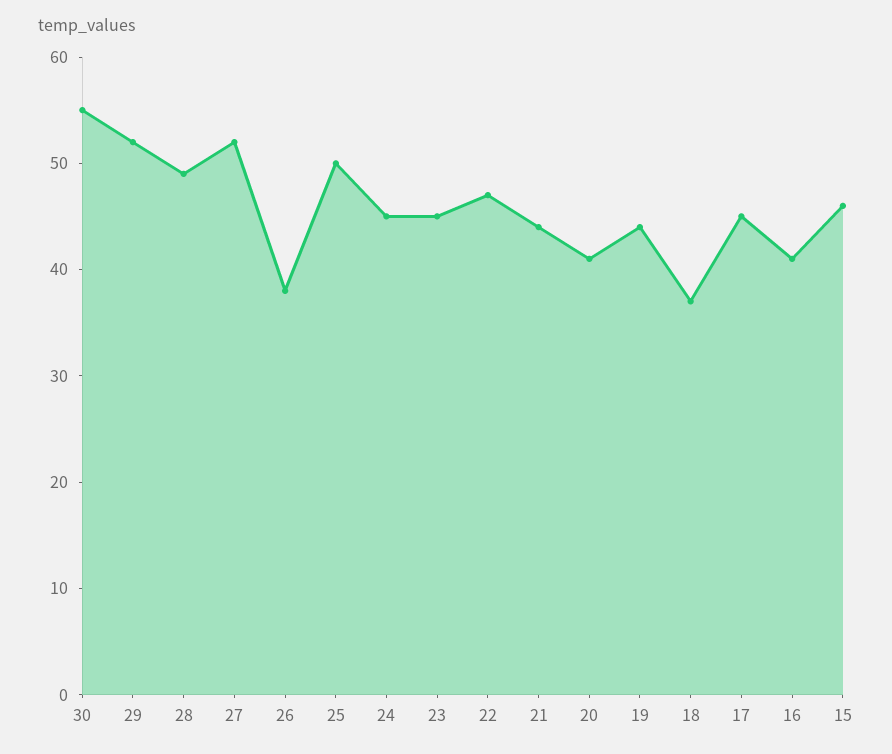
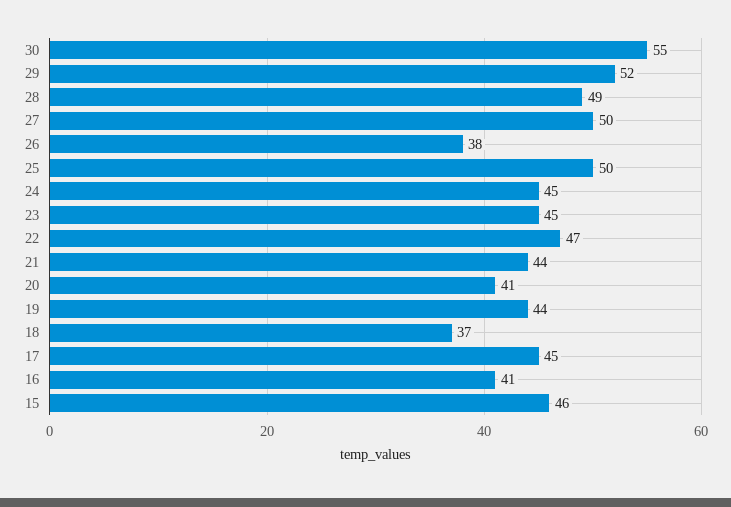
  {
    "30": 55,
    "29": 52,
    "28": 49,
-   "27": 52,
+   "27": 50,
    "26": 38,
    "25": 50,
    "24": 45,
    "23": 45,
    "22": 47,
    "21": 44,
    "20": 41,
    "19": 44,
    "18": 37,
    "17": 45,
    "16": 41,
    "15": 46
  }

